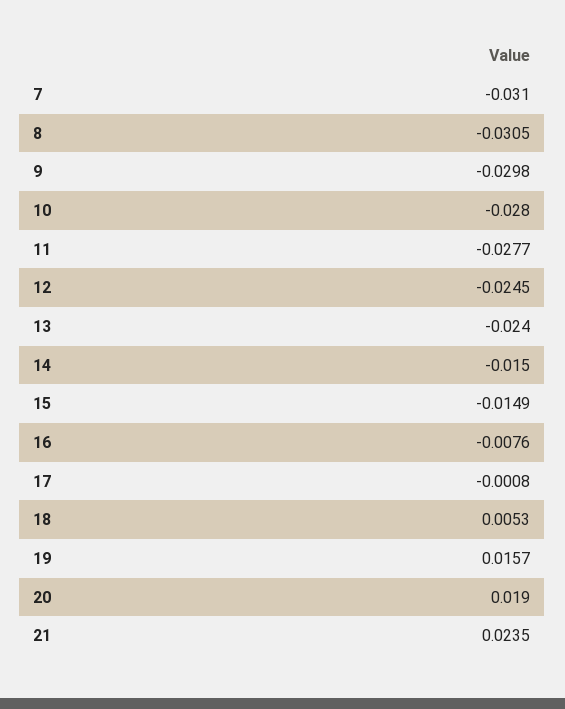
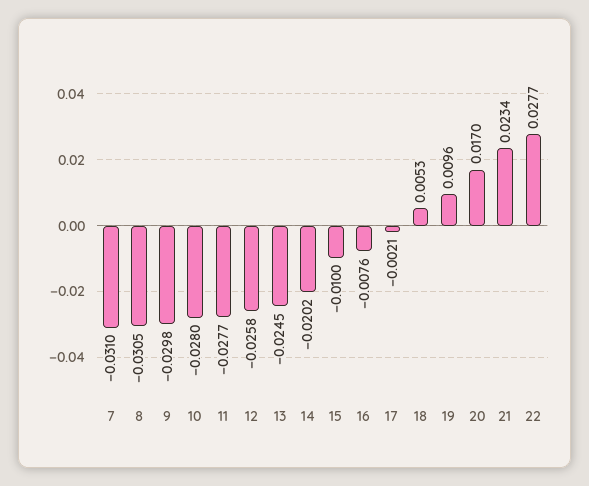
  {
    "7": -0.031,
    "8": -0.0305,
    "9": -0.0298,
    "10": -0.028,
    "11": -0.0277,
-   "12": -0.0245,
+   "12": -0.0258,
-   "13": -0.024,
+   "13": -0.0245,
-   "14": -0.015,
+   "14": -0.0202,
-   "15": -0.0149,
+   "15": -0.01,
    "16": -0.0076,
-   "17": -0.0008,
+   "17": -0.0021,
    "18": 0.0053,
-   "19": 0.0157,
+   "19": 0.0096,
-   "20": 0.019,
+   "20": 0.017,
-   "21": 0.0235
+   "21": 0.0234,
+   "22": 0.0277
  }

